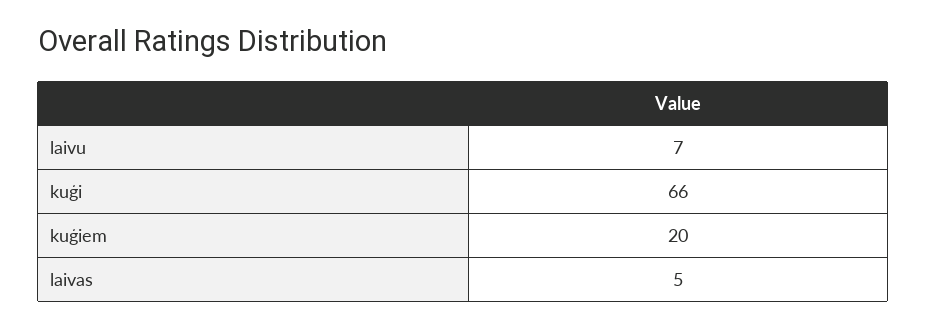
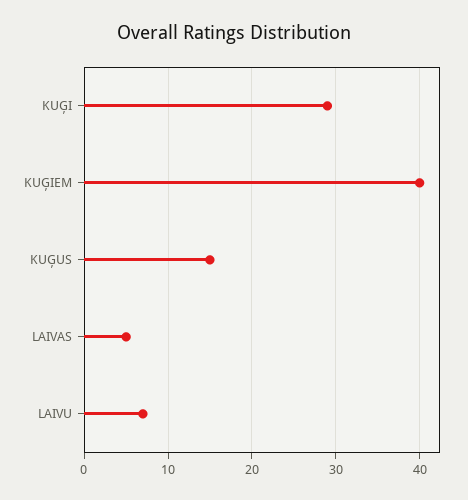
  {
    "laivu": 7,
-   "kuģi": 66,
+   "kuģi": 29,
-   "kuģiem": 20,
+   "kuģiem": 40,
-   "laivas": 5
+   "laivas": 5,
+   "KUĢUS": 15
  }

